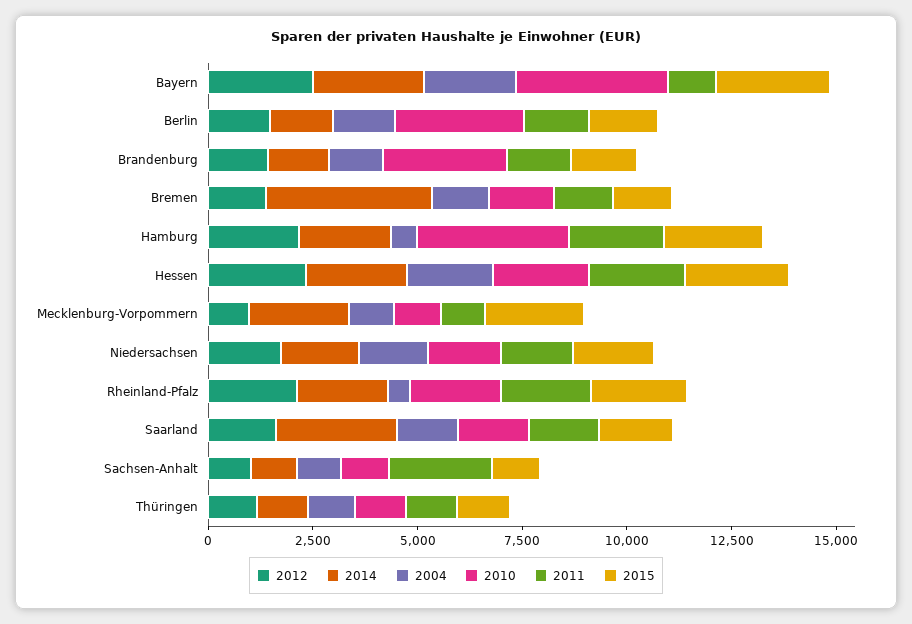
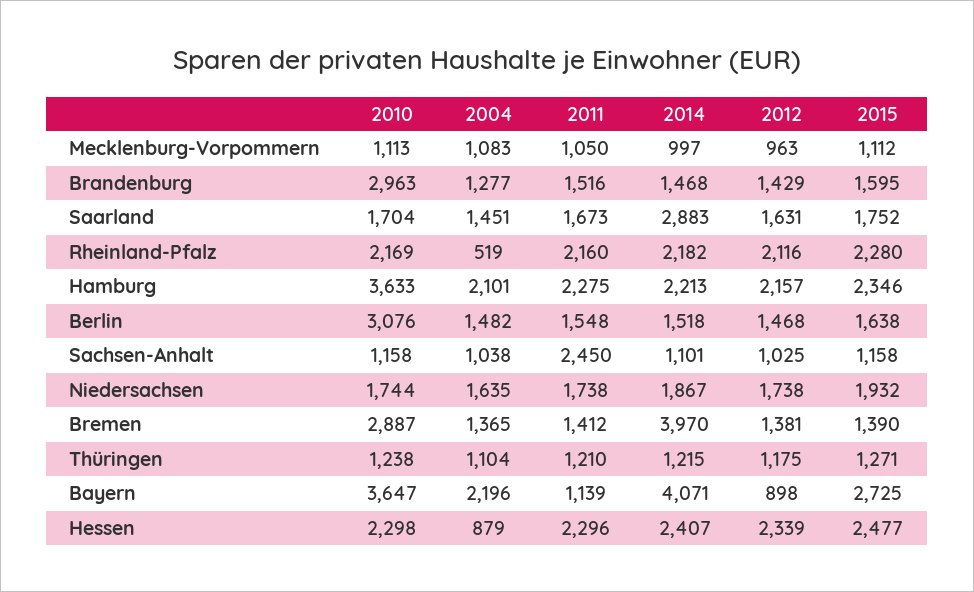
  {
    "2012": {
-     "Bayern": 2500,
+     "Bayern": 898,
      "Berlin": 1468,
      "Brandenburg": 1429,
      "Bremen": 1381,
      "Hamburg": 2157,
      "Hessen": 2339,
      "Mecklenburg-Vorpommern": 963,
      "Niedersachsen": 1738,
      "Rheinland-Pfalz": 2116,
      "Saarland": 1631,
      "Sachsen-Anhalt": 1025,
      "Thüringen": 1175
    },
    "2014": {
-     "Bayern": 2500,
+     "Bayern": 4071,
      "Berlin": 1518,
      "Brandenburg": 1468,
      "Bremen": 3970,
      "Hamburg": 2213,
      "Hessen": 2407,
-     "Mecklenburg-Vorpommern": 2500,
+     "Mecklenburg-Vorpommern": 997,
      "Niedersachsen": 1867,
      "Rheinland-Pfalz": 2182,
      "Saarland": 2883,
      "Sachsen-Anhalt": 1101,
      "Thüringen": 1215
    },
    "2004": {
      "Bayern": 2196,
      "Berlin": 1482,
      "Brandenburg": 1277,
      "Bremen": 1365,
-     "Hamburg": 500,
+     "Hamburg": 2101,
-     "Hessen": 2000,
+     "Hessen": 879,
      "Mecklenburg-Vorpommern": 1083,
      "Niedersachsen": 1635,
      "Rheinland-Pfalz": 519,
      "Saarland": 1451,
      "Sachsen-Anhalt": 1038,
      "Thüringen": 1104
    },
    "2010": {
      "Bayern": 3647,
      "Berlin": 3076,
      "Brandenburg": 2963,
-     "Bremen": 1500,
+     "Bremen": 2887,
      "Hamburg": 3633,
      "Hessen": 2298,
      "Mecklenburg-Vorpommern": 1113,
      "Niedersachsen": 1744,
      "Rheinland-Pfalz": 2169,
      "Saarland": 1704,
      "Sachsen-Anhalt": 1158,
      "Thüringen": 1238
    },
    "2011": {
      "Bayern": 1139,
      "Berlin": 1548,
      "Brandenburg": 1516,
      "Bremen": 1412,
      "Hamburg": 2275,
      "Hessen": 2296,
      "Mecklenburg-Vorpommern": 1050,
      "Niedersachsen": 1738,
      "Rheinland-Pfalz": 2160,
      "Saarland": 1673,
      "Sachsen-Anhalt": 2450,
      "Thüringen": 1210
    },
    "2015": {
      "Bayern": 2725,
      "Berlin": 1638,
      "Brandenburg": 1595,
      "Bremen": 1390,
      "Hamburg": 2346,
      "Hessen": 2477,
-     "Mecklenburg-Vorpommern": 2500,
+     "Mecklenburg-Vorpommern": 1112,
      "Niedersachsen": 1932,
      "Rheinland-Pfalz": 2280,
      "Saarland": 1752,
      "Sachsen-Anhalt": 1158,
      "Thüringen": 1271
    }
  }

